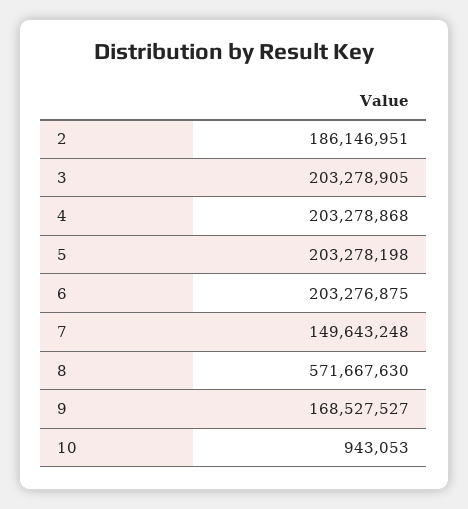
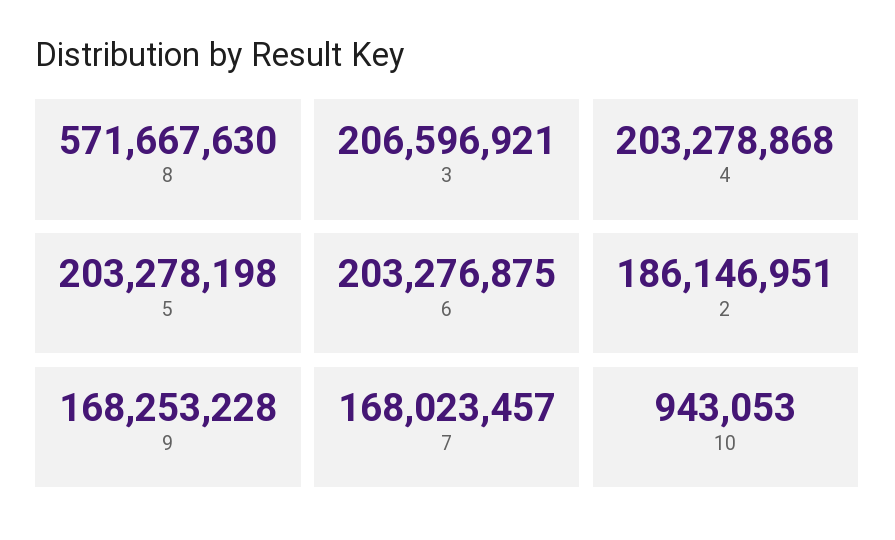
  {
    "2": 186146951,
-   "3": 203278905,
+   "3": 206596921,
    "4": 203278868,
    "5": 203278198,
    "6": 203276875,
-   "7": 149643248,
+   "7": 168023457,
    "8": 571667630,
-   "9": 168527527,
+   "9": 168253228,
    "10": 943053
  }

